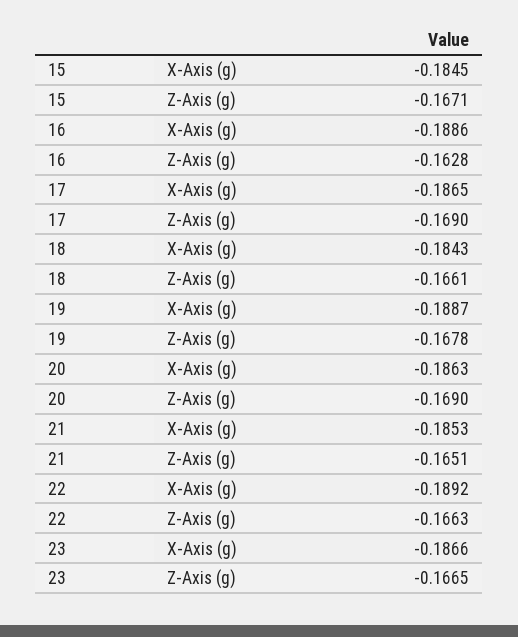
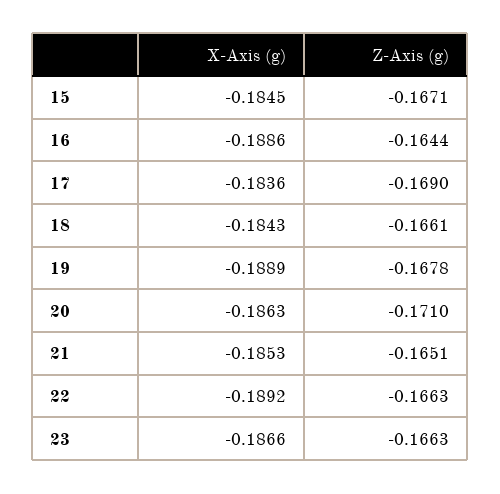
  {
    "15": {
      "X-Axis (g)": -0.1845,
      "Z-Axis (g)": -0.1671
    },
    "16": {
      "X-Axis (g)": -0.1886,
-     "Z-Axis (g)": -0.1628
+     "Z-Axis (g)": -0.1644
    },
    "17": {
-     "X-Axis (g)": -0.1865,
+     "X-Axis (g)": -0.1836,
      "Z-Axis (g)": -0.169
    },
    "18": {
      "X-Axis (g)": -0.1843,
      "Z-Axis (g)": -0.1661
    },
    "19": {
-     "X-Axis (g)": -0.1887,
+     "X-Axis (g)": -0.1889,
      "Z-Axis (g)": -0.1678
    },
    "20": {
      "X-Axis (g)": -0.1863,
-     "Z-Axis (g)": -0.169
+     "Z-Axis (g)": -0.171
    },
    "21": {
      "X-Axis (g)": -0.1853,
      "Z-Axis (g)": -0.1651
    },
    "22": {
      "X-Axis (g)": -0.1892,
      "Z-Axis (g)": -0.1663
    },
    "23": {
      "X-Axis (g)": -0.1866,
-     "Z-Axis (g)": -0.1665
+     "Z-Axis (g)": -0.1663
    }
  }

